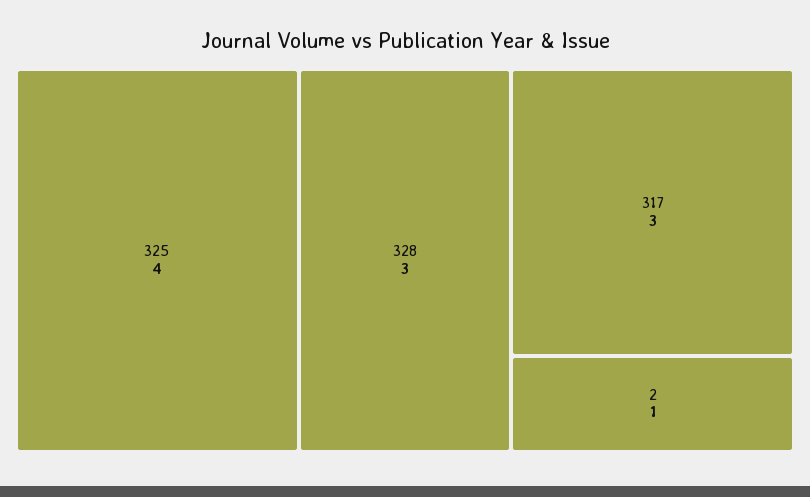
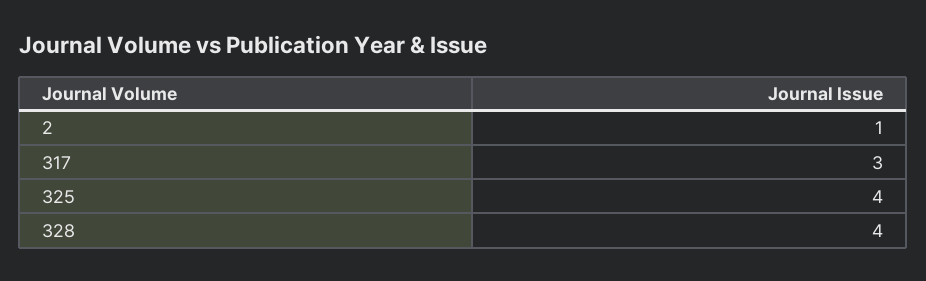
  {
    "325": 4,
-   "328": 3,
+   "328": 4,
    "317": 3,
    "2": 1
  }

